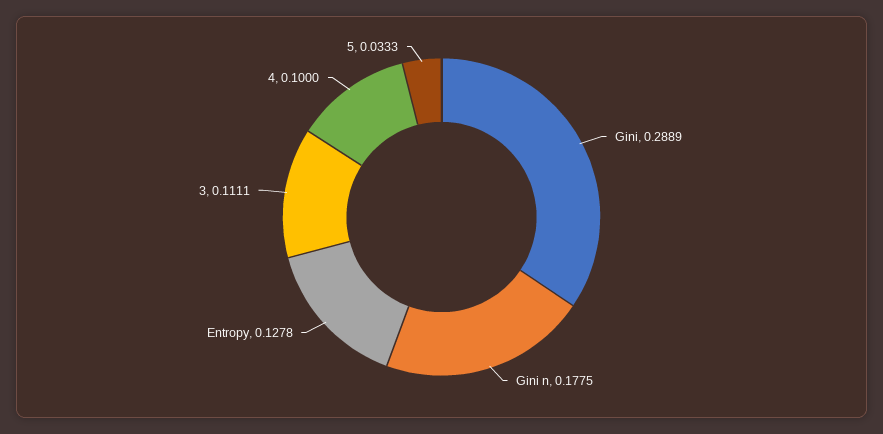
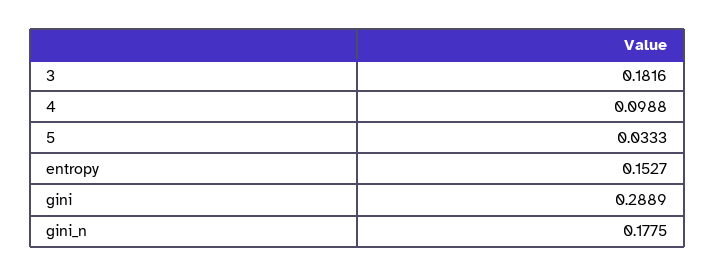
  {
    "Gini": 0.2889,
    "Gini n": 0.1775,
-   "Entropy": 0.1278,
+   "Entropy": 0.1527,
-   "3": 0.1111,
+   "3": 0.1816,
-   "4": 0.1,
+   "4": 0.0988,
    "5": 0.0333
  }

